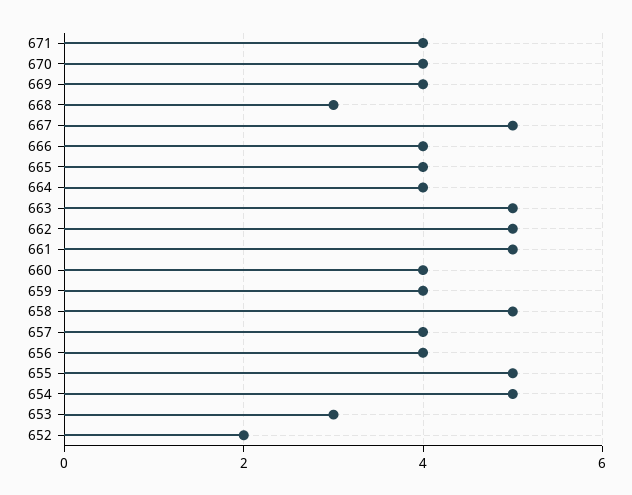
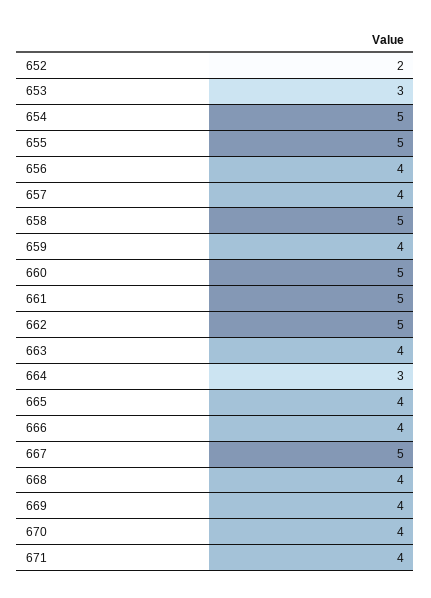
  {
    "671": 4,
    "670": 4,
    "669": 4,
-   "668": 3,
+   "668": 4,
    "667": 5,
    "666": 4,
    "665": 4,
-   "664": 4,
+   "664": 3,
-   "663": 5,
+   "663": 4,
    "662": 5,
    "661": 5,
-   "660": 4,
+   "660": 5,
    "659": 4,
    "658": 5,
    "657": 4,
    "656": 4,
    "655": 5,
    "654": 5,
    "653": 3,
    "652": 2
  }

